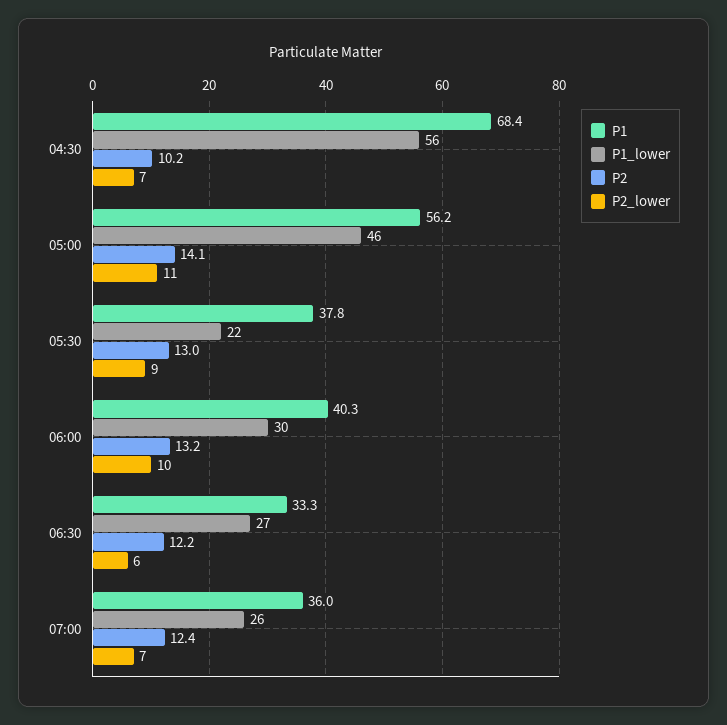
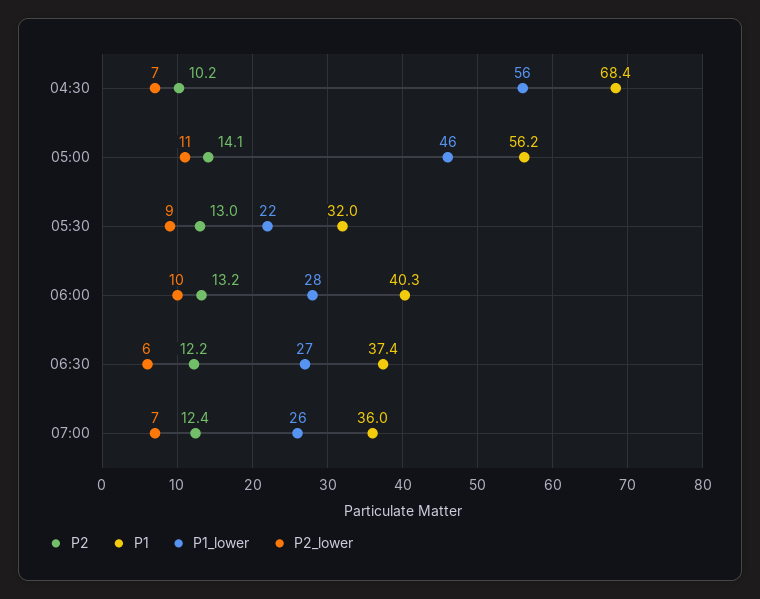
  {
    "P1": {
      "04:30": 68.4,
      "05:00": 56.2,
-     "05:30": 37.8,
+     "05:30": 32,
      "06:00": 40.3,
-     "06:30": 33.3,
+     "06:30": 37.4,
      "07:00": 36
    },
    "P1_lower": {
      "04:30": 56,
      "05:00": 46,
      "05:30": 22,
-     "06:00": 30,
+     "06:00": 28,
      "06:30": 27,
      "07:00": 26
    },
    "P2": {
      "04:30": 10.2,
      "05:00": 14.1,
      "05:30": 13,
      "06:00": 13.2,
      "06:30": 12.2,
      "07:00": 12.4
    },
    "P2_lower": {
      "04:30": 7,
      "05:00": 11,
      "05:30": 9,
      "06:00": 10,
      "06:30": 6,
      "07:00": 7
    }
  }

